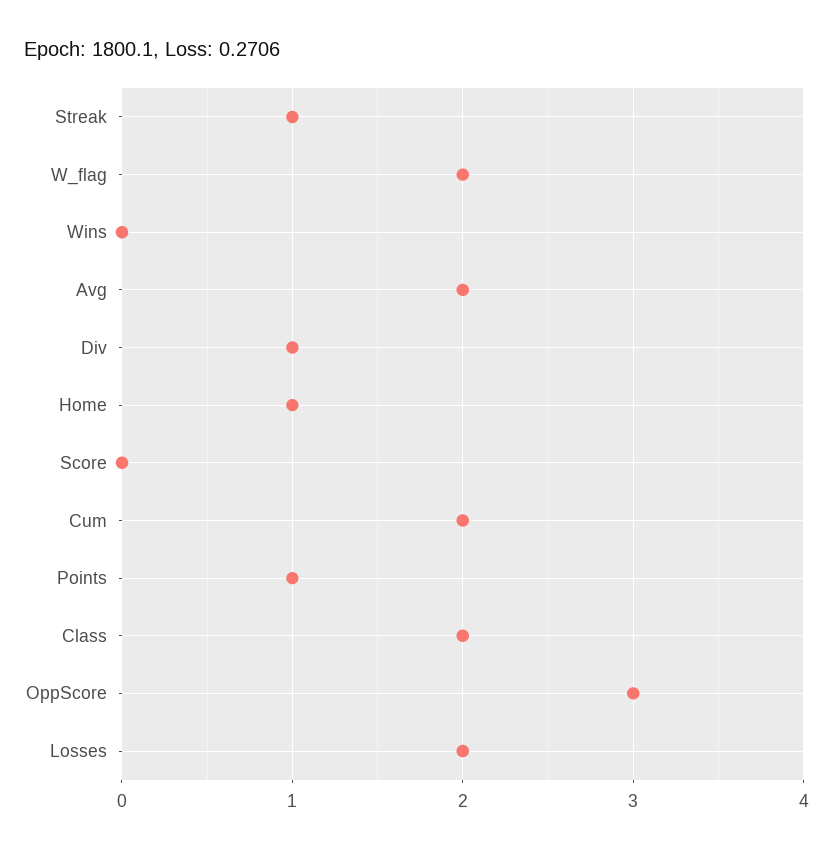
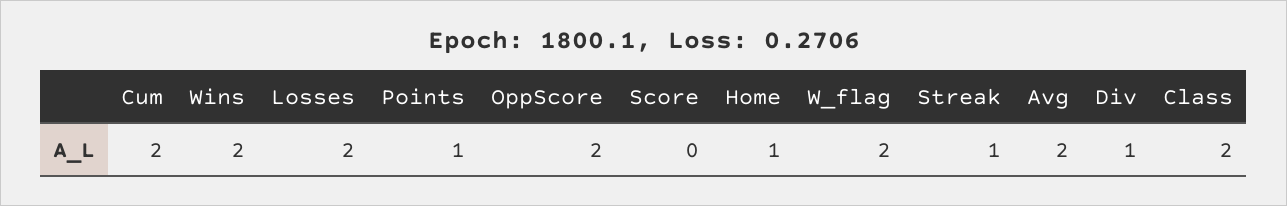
  {
    "Streak": 1,
    "W_flag": 2,
-   "Wins": 0,
+   "Wins": 2,
    "Avg": 2,
    "Div": 1,
    "Home": 1,
    "Score": 0,
    "Cum": 2,
    "Points": 1,
    "Class": 2,
-   "OppScore": 3,
+   "OppScore": 2,
    "Losses": 2
  }

